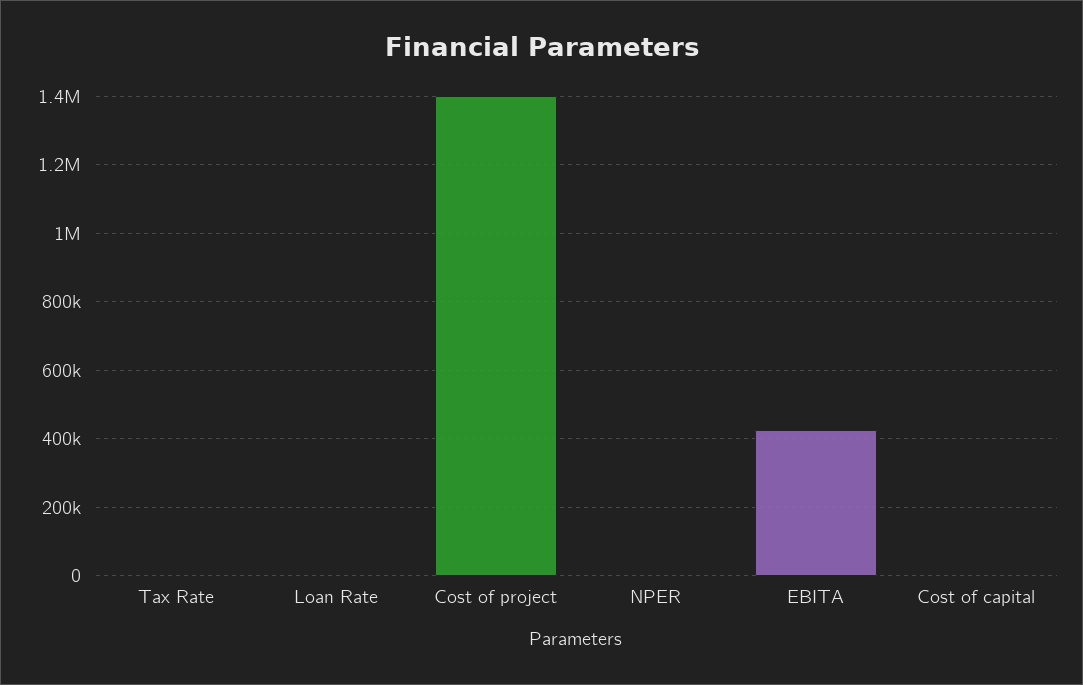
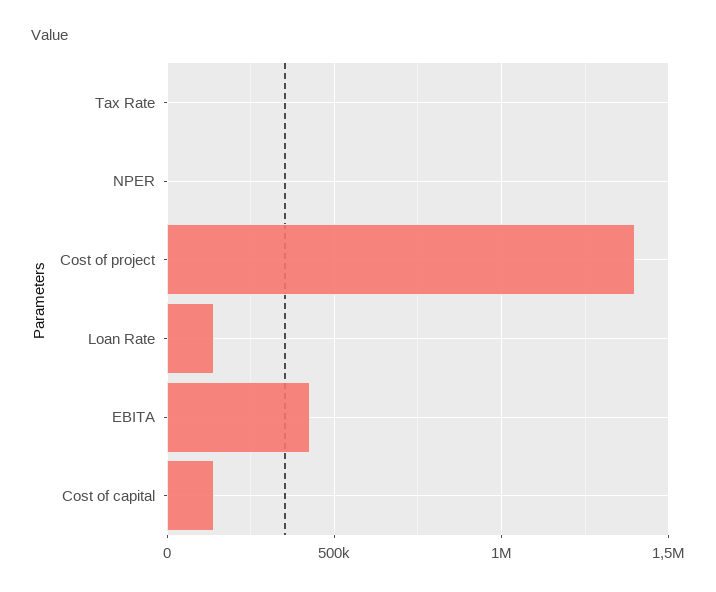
  {
    "Tax Rate": 0,
-   "Loan Rate": 0,
+   "Loan Rate": 150000,
    "Cost of project": 1400000,
    "NPER": 0,
    "EBITA": 420000,
-   "Cost of capital": 0
+   "Cost of capital": 150000
  }

